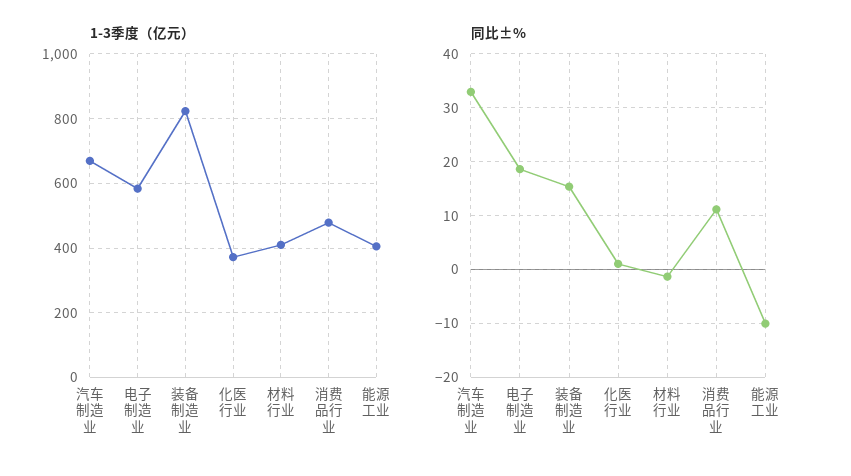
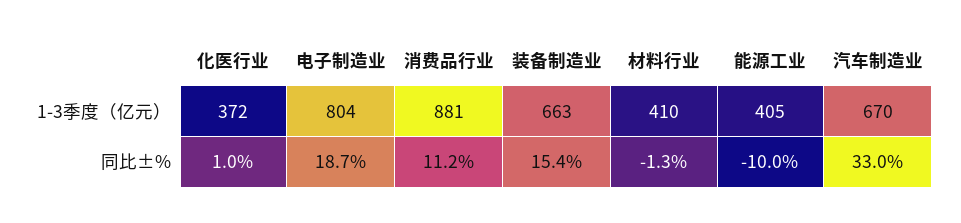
  {
    "1-3季度（亿元）": {
      "汽车制造业": 670,
-     "电子制造业": 580,
+     "电子制造业": 804,
-     "装备制造业": 820,
+     "装备制造业": 663,
      "化医行业": 372,
      "材料行业": 410,
-     "消费品行业": 480,
+     "消费品行业": 881,
      "能源工业": 405
    },
    "同比±%": {
      "汽车制造业": 33,
      "电子制造业": 18.7,
      "装备制造业": 15.4,
      "化医行业": 1,
      "材料行业": -1.3,
      "消费品行业": 11.2,
      "能源工业": -10
    }
  }

